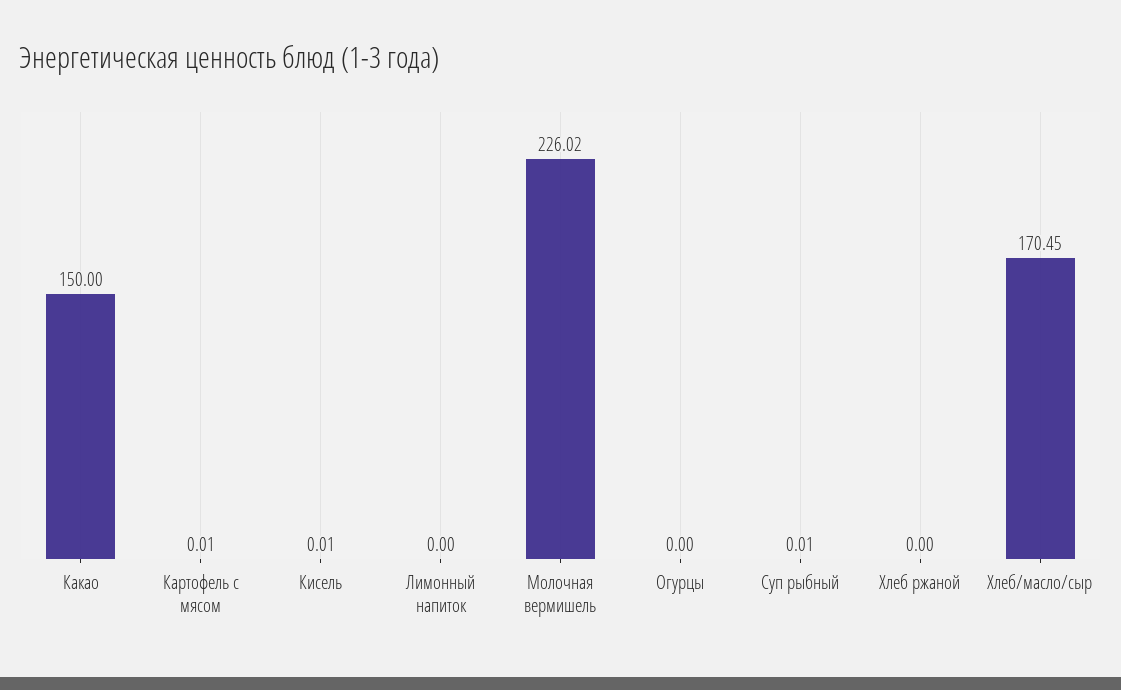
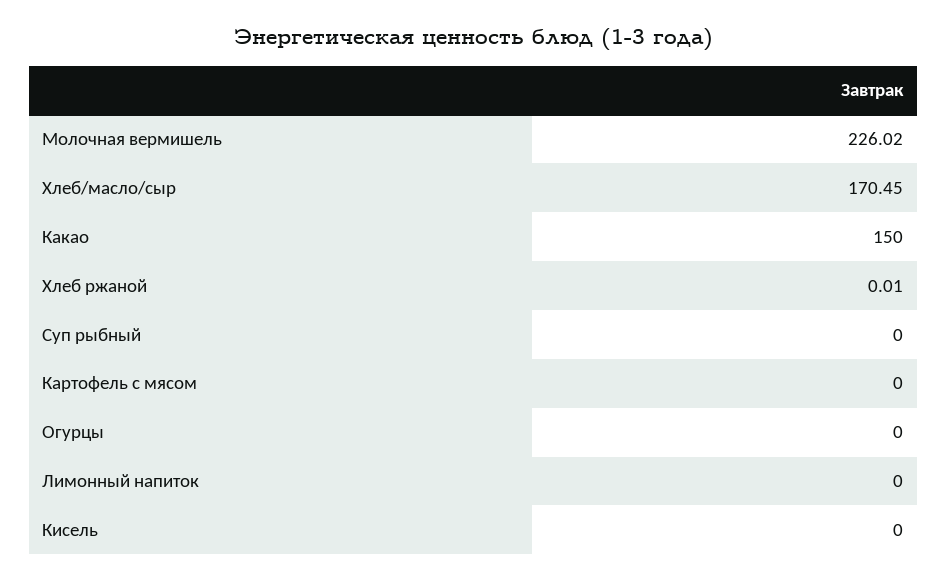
  {
    "Какао": 150,
-   "Картофель с мясом": 0.01,
+   "Картофель с мясом": 0,
-   "Кисель": 0.01,
+   "Кисель": 0,
    "Лимонный напиток": 0,
    "Молочная вермишель": 226.02,
    "Огурцы": 0,
-   "Суп рыбный": 0.01,
+   "Суп рыбный": 0,
-   "Хлеб ржаной": 0,
+   "Хлеб ржаной": 0.01,
    "Хлеб/масло/сыр": 170.45
  }

